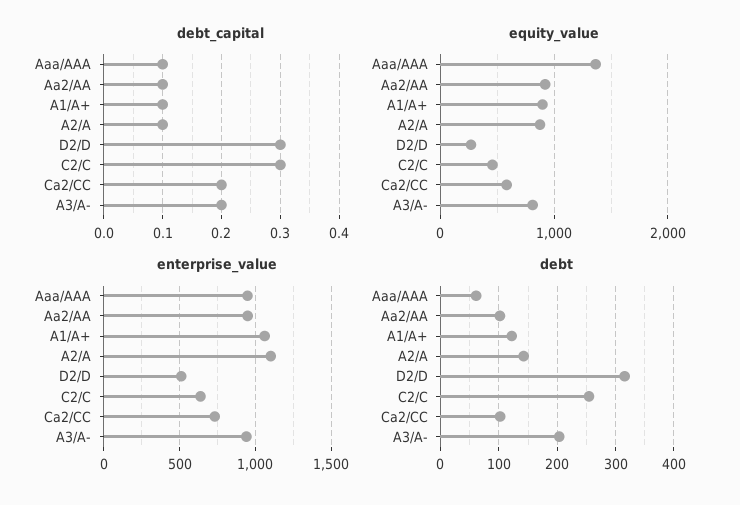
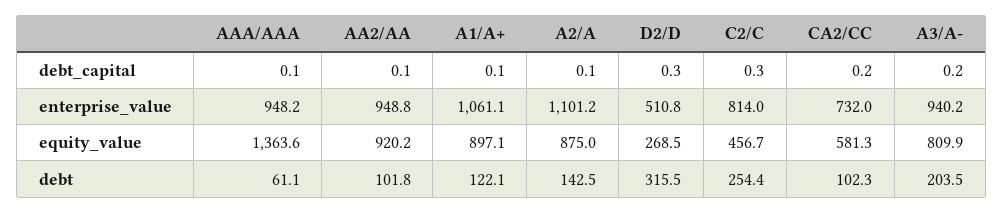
  {
    "debt_capital": {
      "Aaa/AAA": 0.1,
      "Aa2/AA": 0.1,
      "A1/A+": 0.1,
      "A2/A": 0.1,
      "D2/D": 0.3,
      "C2/C": 0.3,
      "Ca2/CC": 0.2,
      "A3/A-": 0.2
    },
    "equity_value": {
      "Aaa/AAA": 1363.6,
      "Aa2/AA": 920.2,
      "A1/A+": 897.1,
      "A2/A": 875,
      "D2/D": 268.5,
      "C2/C": 456.7,
      "Ca2/CC": 581.3,
      "A3/A-": 809.9
    },
    "enterprise_value": {
      "Aaa/AAA": 948.2,
      "Aa2/AA": 948.8,
      "A1/A+": 1061.1,
      "A2/A": 1101.2,
      "D2/D": 510.8,
-     "C2/C": 650,
+     "C2/C": 814,
      "Ca2/CC": 732,
      "A3/A-": 940.2
    },
    "debt": {
      "Aaa/AAA": 61.1,
      "Aa2/AA": 101.8,
      "A1/A+": 122.1,
      "A2/A": 142.5,
      "D2/D": 315.5,
      "C2/C": 254.4,
      "Ca2/CC": 102.3,
      "A3/A-": 203.5
    }
  }

